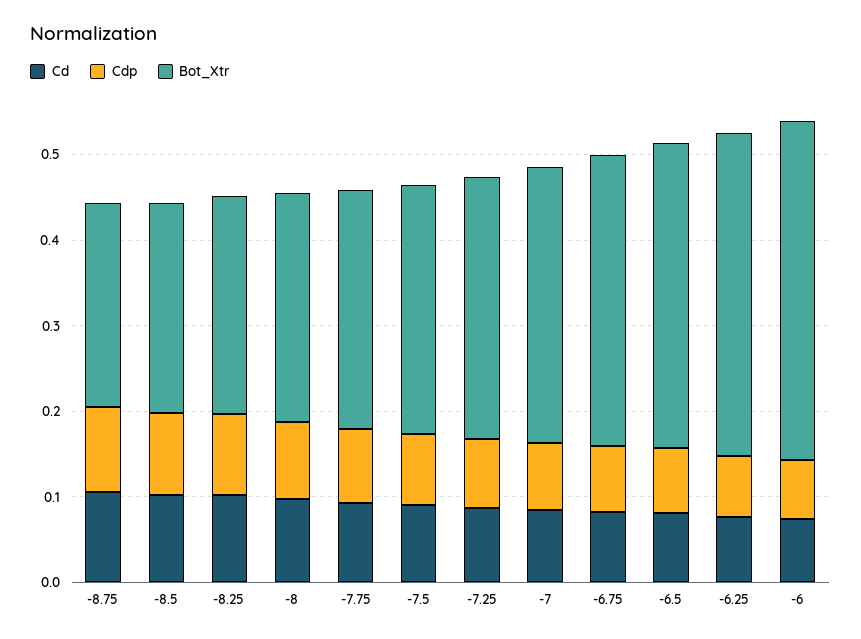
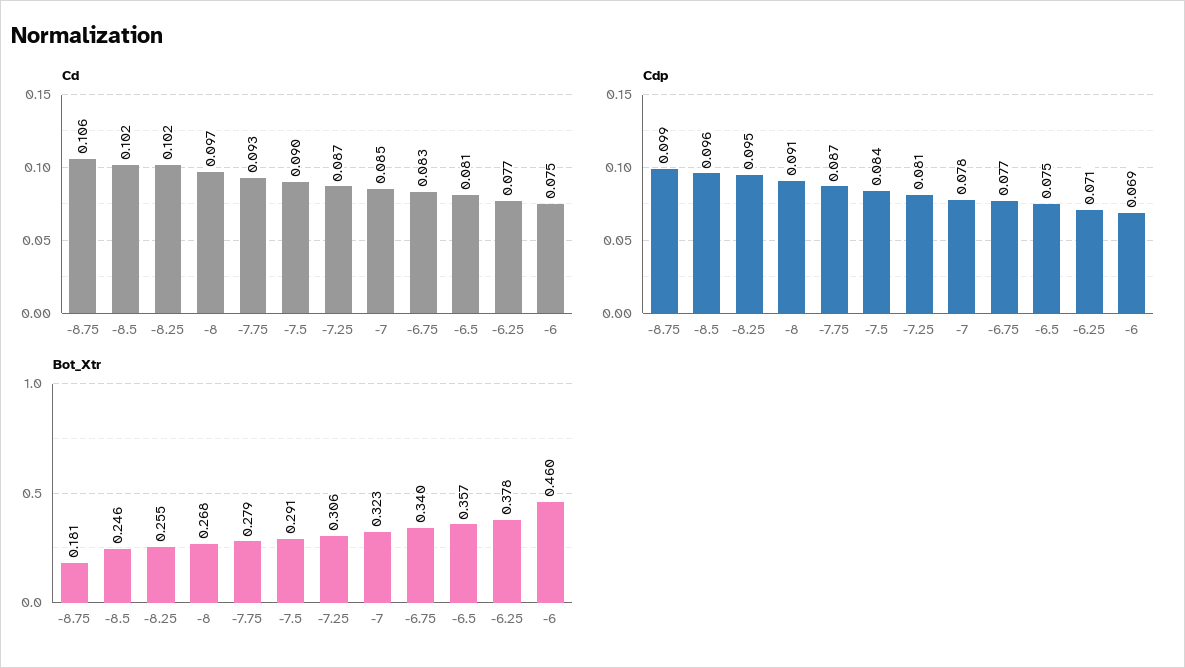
  {
    "Cd": {
      "-8.75": 0.106,
      "-8.5": 0.102,
      "-8.25": 0.102,
      "-8": 0.097,
      "-7.75": 0.093,
      "-7.5": 0.09,
      "-7.25": 0.087,
      "-7": 0.085,
      "-6.75": 0.083,
      "-6.5": 0.081,
      "-6.25": 0.077,
      "-6": 0.075
    },
    "Cdp": {
      "-8.75": 0.099,
      "-8.5": 0.096,
      "-8.25": 0.095,
      "-8": 0.091,
      "-7.75": 0.087,
      "-7.5": 0.084,
      "-7.25": 0.081,
      "-7": 0.078,
      "-6.75": 0.077,
      "-6.5": 0.075,
      "-6.25": 0.071,
      "-6": 0.069
    },
    "Bot_Xtr": {
-     "-8.75": 0.24,
+     "-8.75": 0.181,
      "-8.5": 0.246,
      "-8.25": 0.255,
      "-8": 0.268,
      "-7.75": 0.279,
      "-7.5": 0.291,
      "-7.25": 0.306,
      "-7": 0.323,
      "-6.75": 0.34,
      "-6.5": 0.357,
      "-6.25": 0.378,
-     "-6": 0.4
+     "-6": 0.46
    }
  }

